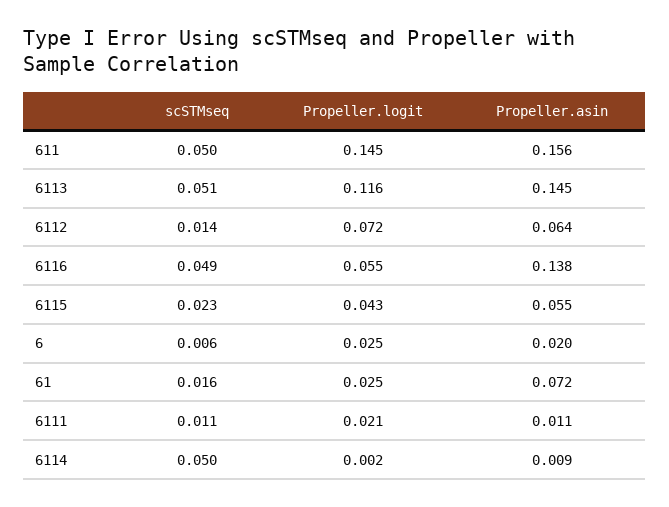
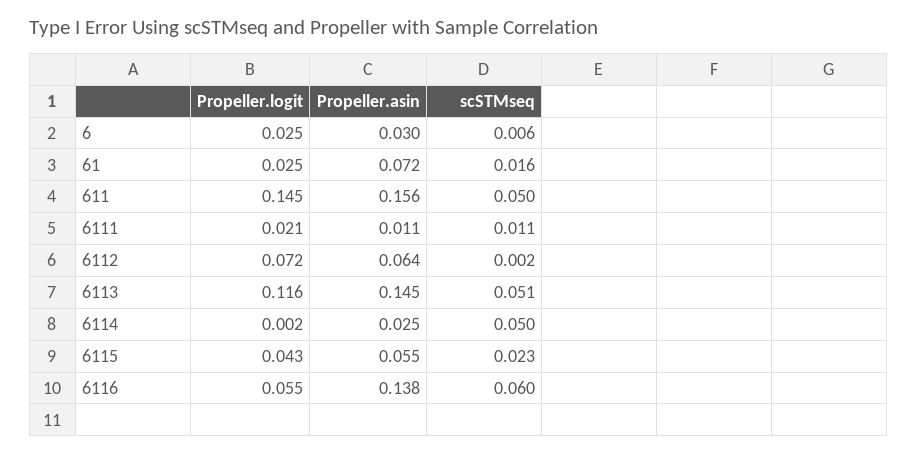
  {
    "scSTMseq": {
      "611": 0.05,
      "6113": 0.051,
-     "6112": 0.014,
+     "6112": 0.002,
-     "6116": 0.049,
+     "6116": 0.06,
      "6115": 0.023,
      "6": 0.006,
      "61": 0.016,
      "6111": 0.011,
      "6114": 0.05
    },
    "Propeller.logit": {
      "611": 0.145,
      "6113": 0.116,
      "6112": 0.072,
      "6116": 0.055,
      "6115": 0.043,
      "6": 0.025,
      "61": 0.025,
      "6111": 0.021,
      "6114": 0.002
    },
    "Propeller.asin": {
      "611": 0.156,
      "6113": 0.145,
      "6112": 0.064,
      "6116": 0.138,
      "6115": 0.055,
-     "6": 0.02,
+     "6": 0.03,
      "61": 0.072,
      "6111": 0.011,
-     "6114": 0.009
+     "6114": 0.025
    }
  }

